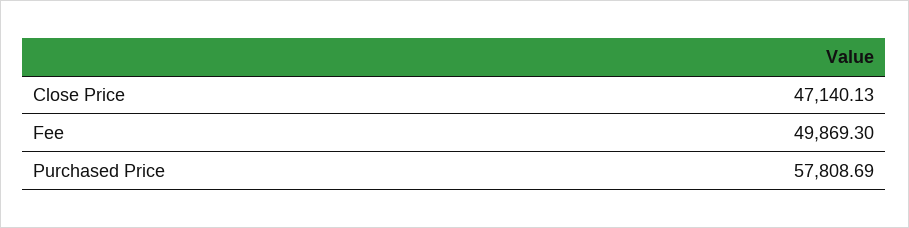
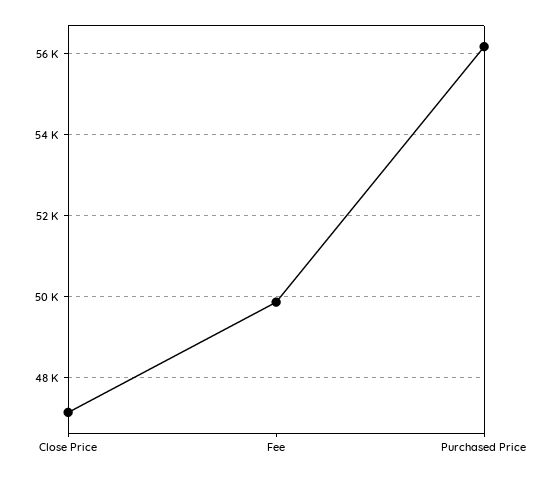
  {
    "Close Price": 47140.13,
    "Fee": 49869.3,
-   "Purchased Price": 57808.69
+   "Purchased Price": 56200
  }

